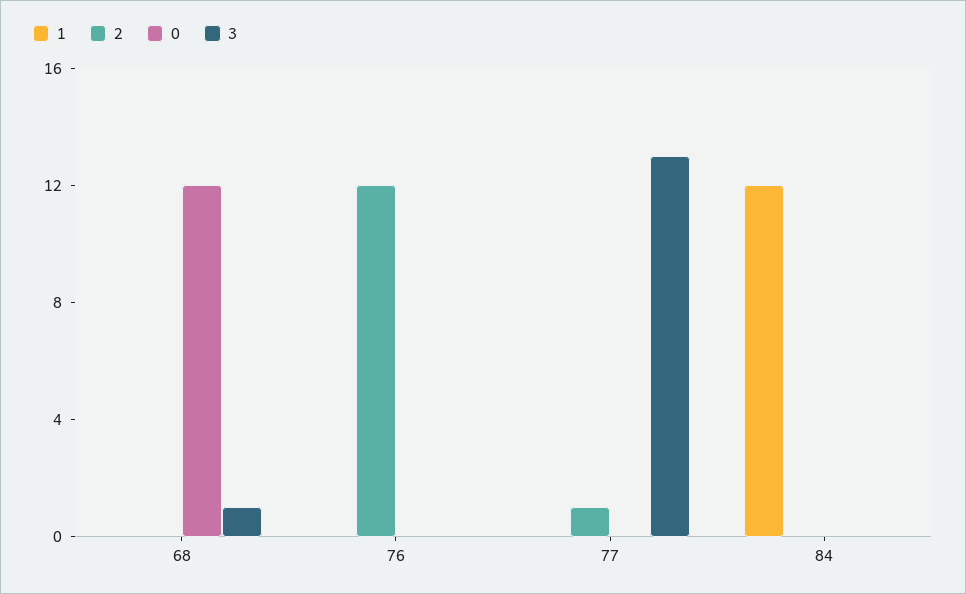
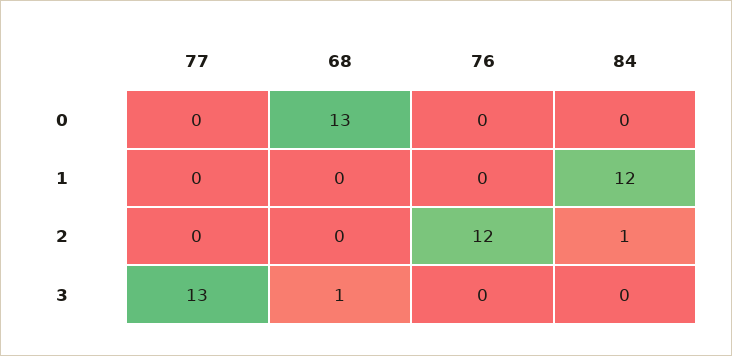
  {
    "1": {
      "68": 0,
      "76": 0,
      "77": 0,
      "84": 12
    },
    "2": {
      "68": 0,
      "76": 12,
-     "77": 1,
+     "77": 0,
-     "84": 0
+     "84": 1
    },
    "0": {
-     "68": 12,
+     "68": 13,
      "76": 0,
      "77": 0,
      "84": 0
    },
    "3": {
      "68": 1,
      "76": 0,
      "77": 13,
      "84": 0
    }
  }

